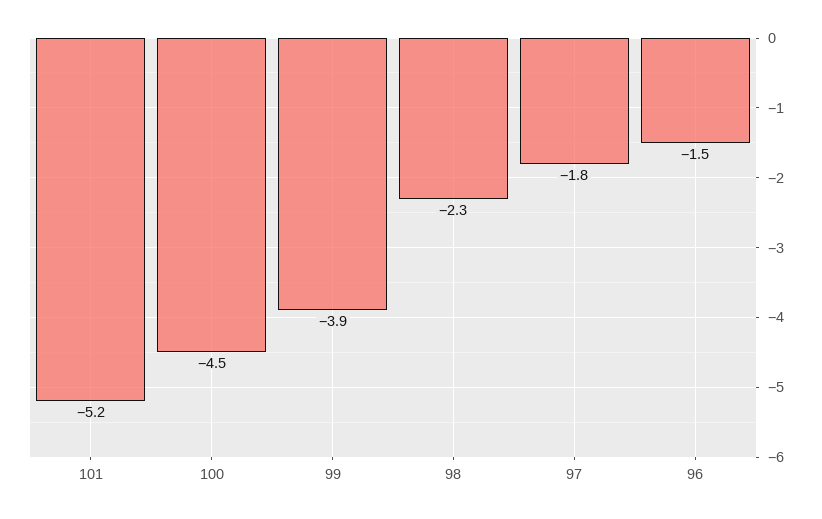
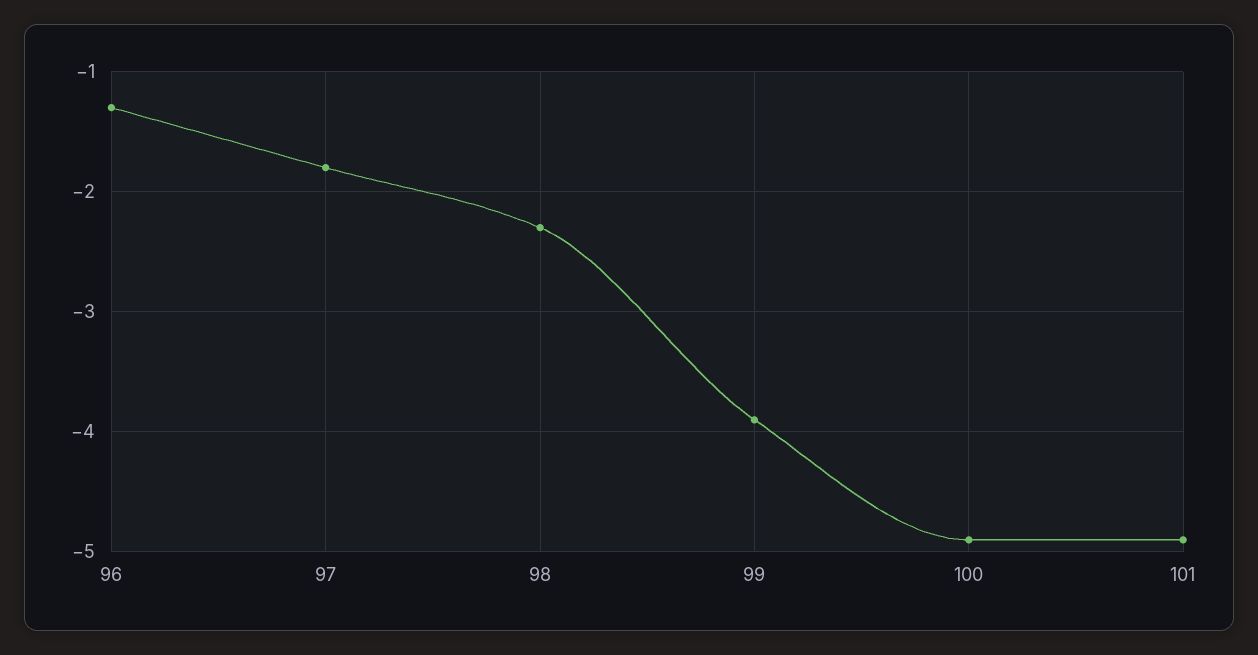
  {
-   "101": -5.2,
+   "101": -4.9,
-   "100": -4.5,
+   "100": -4.9,
    "99": -3.9,
    "98": -2.3,
    "97": -1.8,
-   "96": -1.5
+   "96": -1.3
  }

